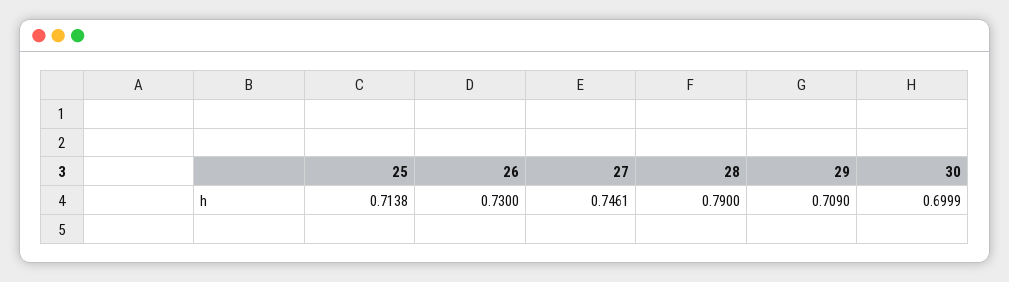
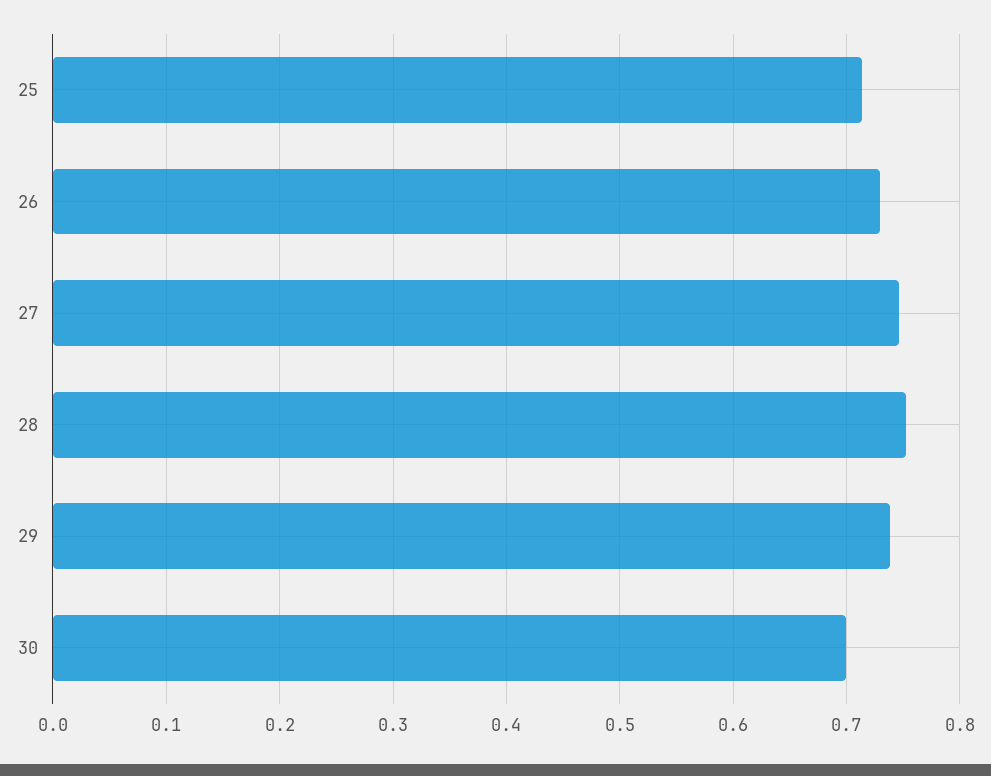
  {
    "25": 0.7138,
    "26": 0.73,
    "27": 0.7461,
-   "28": 0.79,
+   "28": 0.75,
-   "29": 0.709,
+   "29": 0.74,
    "30": 0.6999
  }

